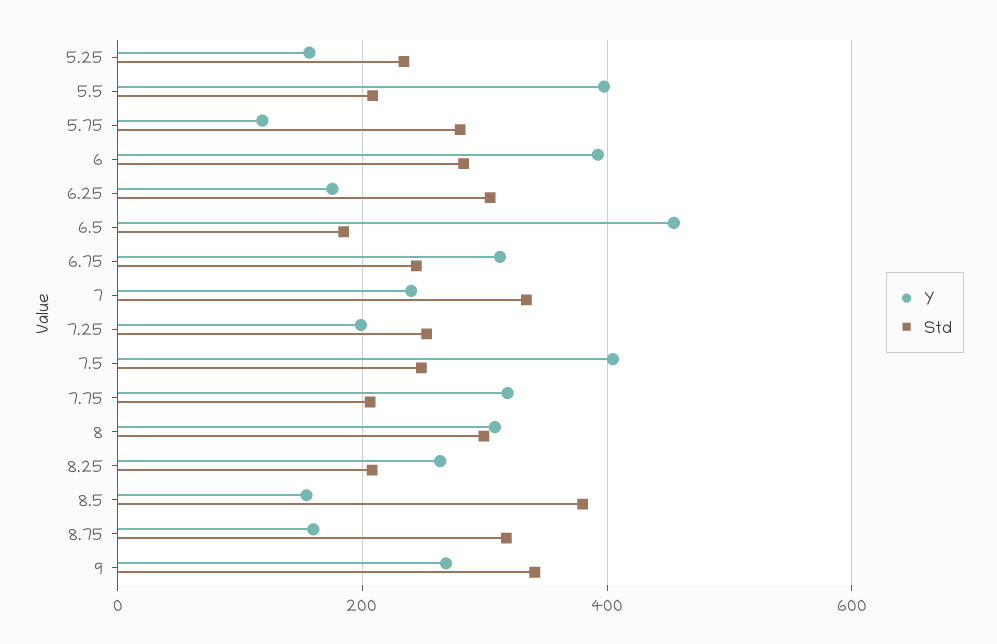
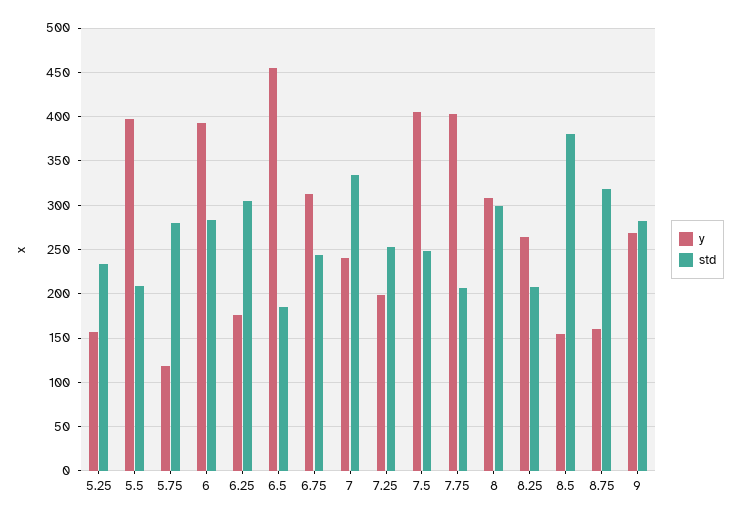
  {
    "Y": {
      "5.25": 160,
      "5.5": 400,
      "5.75": 120,
      "6": 390,
      "6.25": 180,
      "6.5": 450,
      "6.75": 310,
      "7": 240,
      "7.25": 200,
      "7.5": 400,
-     "7.75": 320,
+     "7.75": 400,
      "8": 310,
      "8.25": 260,
      "8.5": 150,
      "8.75": 160,
      "9": 270
    },
    "Std": {
      "5.25": 230,
      "5.5": 210,
      "5.75": 280,
      "6": 280,
      "6.25": 300,
      "6.5": 180,
      "6.75": 240,
      "7": 330,
      "7.25": 250,
      "7.5": 250,
      "7.75": 210,
      "8": 300,
      "8.25": 210,
      "8.5": 380,
      "8.75": 320,
-     "9": 340
+     "9": 280
    }
  }

